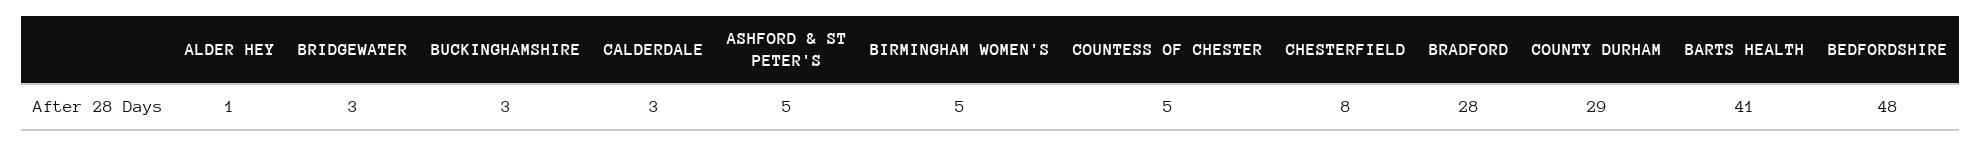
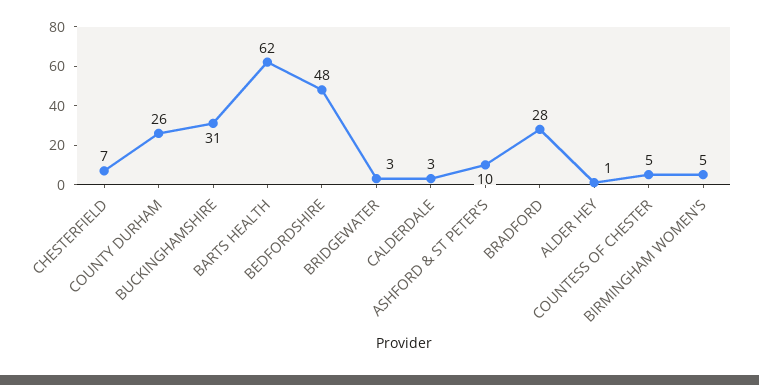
  {
    "ALDER HEY": 1,
    "BRIDGEWATER": 3,
-   "BUCKINGHAMSHIRE": 3,
+   "BUCKINGHAMSHIRE": 31,
    "CALDERDALE": 3,
-   "ASHFORD & ST PETER'S": 5,
+   "ASHFORD & ST PETER'S": 10,
    "BIRMINGHAM WOMEN'S": 5,
    "COUNTESS OF CHESTER": 5,
-   "CHESTERFIELD": 8,
+   "CHESTERFIELD": 7,
    "BRADFORD": 28,
-   "COUNTY DURHAM": 29,
+   "COUNTY DURHAM": 26,
-   "BARTS HEALTH": 41,
+   "BARTS HEALTH": 62,
    "BEDFORDSHIRE": 48
  }

